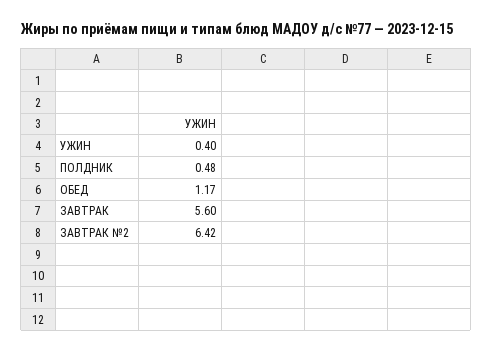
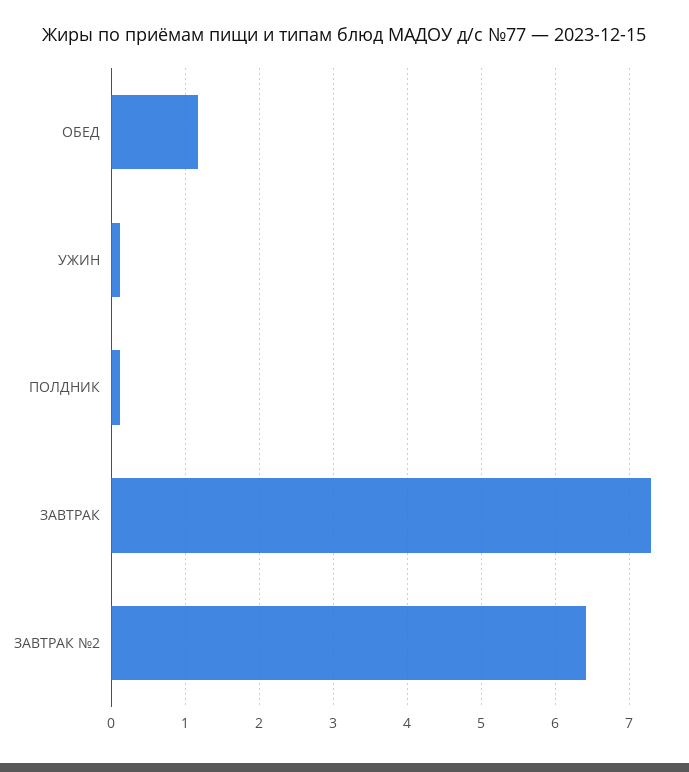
  {
-   "УЖИН": 0.4,
+   "УЖИН": 0.1,
-   "ПОЛДНИК": 0.48,
+   "ПОЛДНИК": 0.1,
    "ОБЕД": 1.17,
-   "ЗАВТРАК": 5.6,
+   "ЗАВТРАК": 7.3,
    "ЗАВТРАК №2": 6.42
  }

